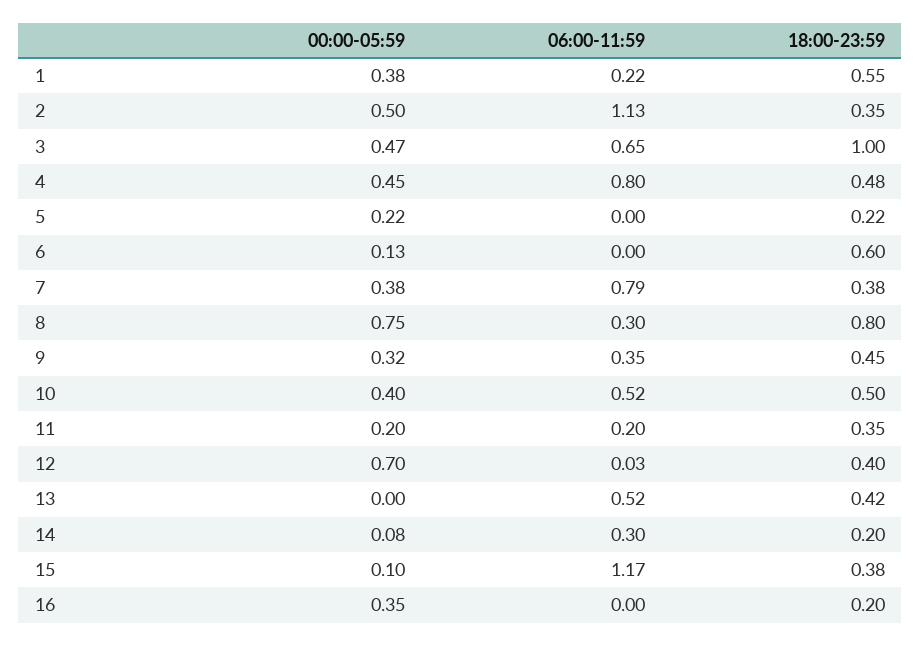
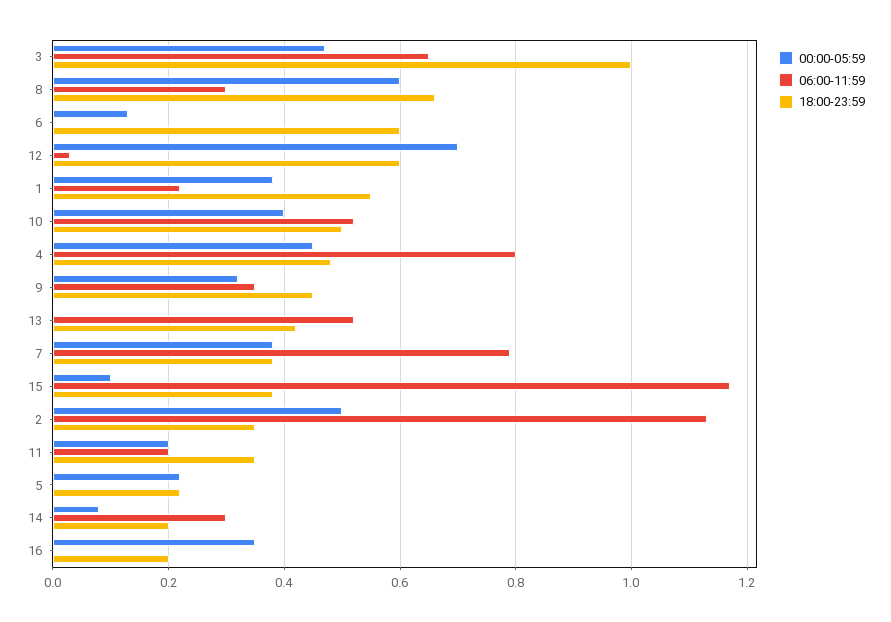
  {
    "00:00-05:59": {
      "1": 0.38,
      "2": 0.5,
      "3": 0.47,
      "4": 0.45,
      "5": 0.22,
      "6": 0.13,
      "7": 0.38,
-     "8": 0.75,
+     "8": 0.6,
      "9": 0.32,
      "10": 0.4,
      "11": 0.2,
      "12": 0.7,
      "13": 0,
      "14": 0.08,
      "15": 0.1,
      "16": 0.35
    },
    "06:00-11:59": {
      "1": 0.22,
      "2": 1.13,
      "3": 0.65,
      "4": 0.8,
      "5": 0,
      "6": 0,
      "7": 0.79,
      "8": 0.3,
      "9": 0.35,
      "10": 0.52,
      "11": 0.2,
      "12": 0.03,
      "13": 0.52,
      "14": 0.3,
      "15": 1.17,
      "16": 0
    },
    "18:00-23:59": {
      "1": 0.55,
      "2": 0.35,
      "3": 1,
      "4": 0.48,
      "5": 0.22,
      "6": 0.6,
      "7": 0.38,
-     "8": 0.8,
+     "8": 0.65,
      "9": 0.45,
      "10": 0.5,
      "11": 0.35,
-     "12": 0.4,
+     "12": 0.6,
      "13": 0.42,
      "14": 0.2,
      "15": 0.38,
      "16": 0.2
    }
  }

